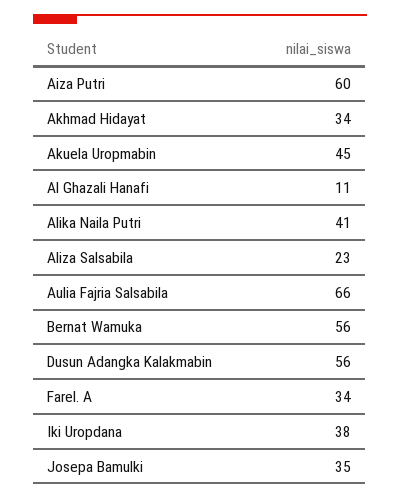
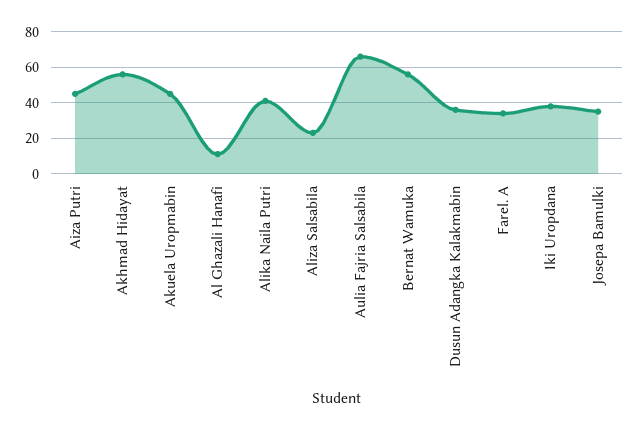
  {
-   "Aiza Putri": 60,
+   "Aiza Putri": 45,
-   "Akhmad Hidayat": 34,
+   "Akhmad Hidayat": 55,
    "Akuela Uropmabin": 45,
    "Al Ghazali Hanafi": 11,
    "Alika Naila Putri": 41,
    "Aliza Salsabila": 23,
    "Aulia Fajria Salsabila": 66,
    "Bernat Wamuka": 56,
-   "Dusun Adangka Kalakmabin": 56,
+   "Dusun Adangka Kalakmabin": 35,
    "Farel. A": 34,
    "Iki Uropdana": 38,
    "Josepa Bamulki": 35
  }

